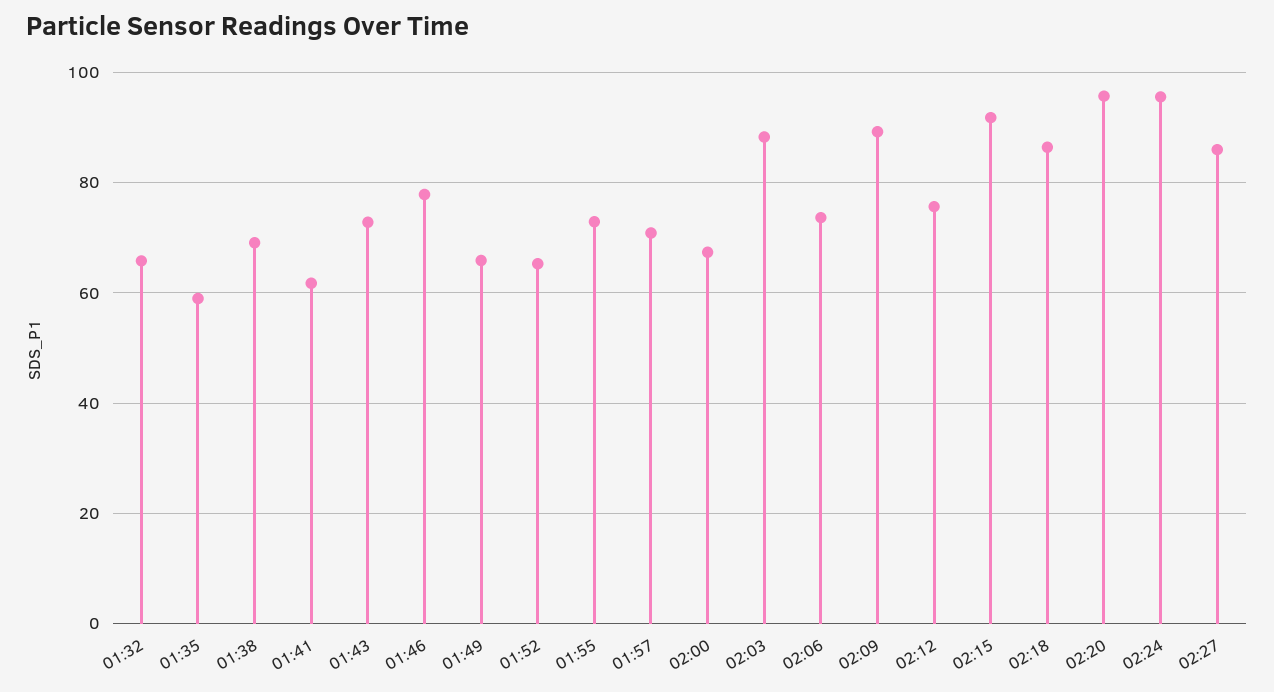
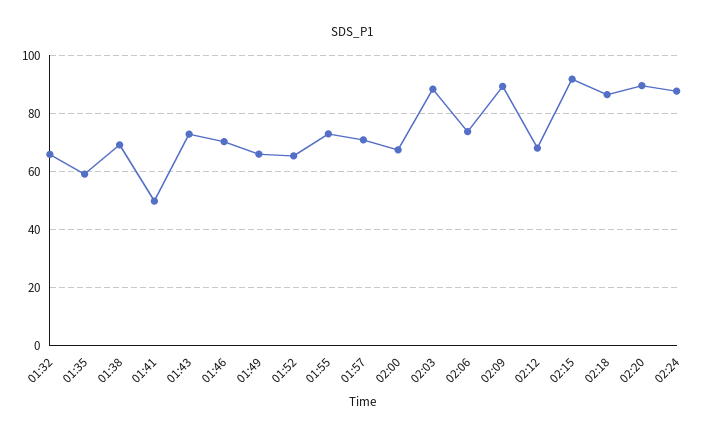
  {
    "01:32": 66,
    "01:35": 60,
    "01:38": 70,
-   "01:41": 62,
+   "01:41": 50,
    "01:43": 72,
-   "01:46": 78,
+   "01:46": 70,
    "01:49": 66,
    "01:52": 66,
    "01:55": 72,
    "01:57": 70,
    "02:00": 68,
    "02:03": 88,
    "02:06": 74,
    "02:09": 90,
-   "02:12": 76,
+   "02:12": 67.5,
    "02:15": 92,
    "02:18": 86,
-   "02:20": 96,
+   "02:20": 90,
-   "02:24": 96,
+   "02:24": 87.5
-   "02:27": 86
  }

